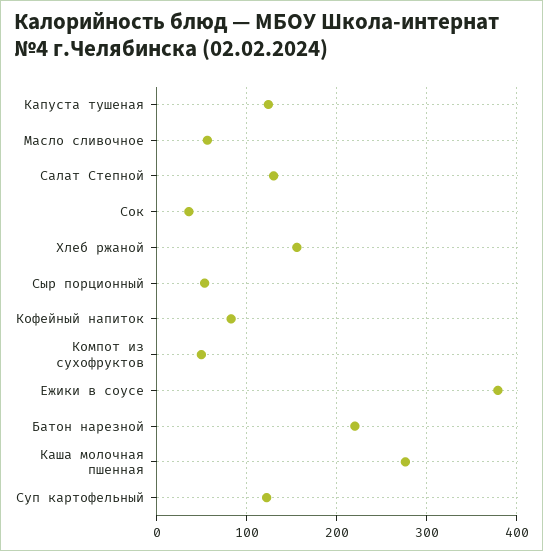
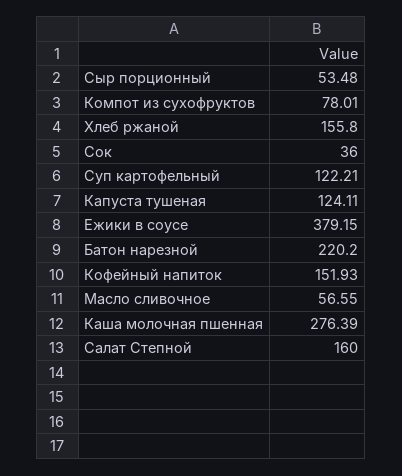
  {
    "Капуста тушеная": 124.11,
    "Масло сливочное": 56.55,
-   "Салат Степной": 130,
+   "Салат Степной": 160,
    "Сок": 36,
    "Хлеб ржаной": 155.8,
    "Сыр порционный": 53.48,
-   "Кофейный напиток": 80,
+   "Кофейный напиток": 151.93,
-   "Компот из сухофруктов": 50,
+   "Компот из сухофруктов": 78.01,
    "Ежики в соусе": 379.15,
    "Батон нарезной": 220.2,
    "Каша молочная пшенная": 276.39,
    "Суп картофельный": 122.21
  }

